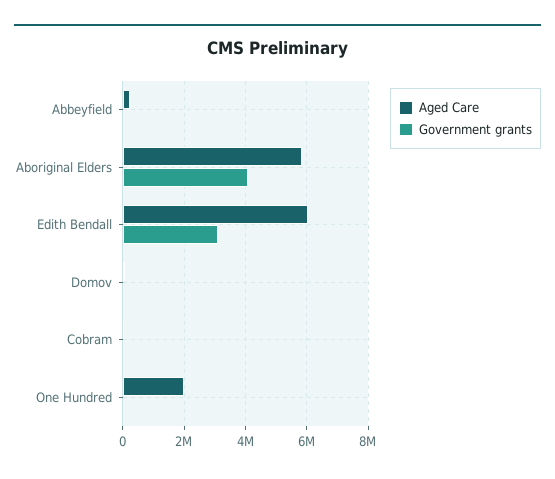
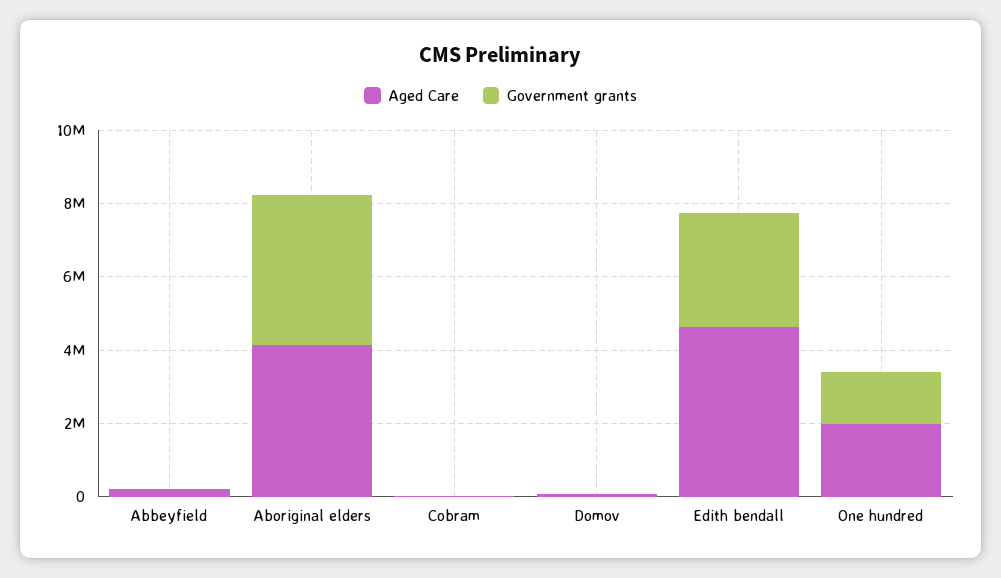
  {
    "Aged Care": {
      "Abbeyfield": 200000,
-     "Aboriginal Elders": 5800000,
+     "Aboriginal Elders": 4000000,
-     "Edith Bendall": 6000000,
+     "Edith Bendall": 4500000,
      "Domov": 0,
      "Cobram": 0,
      "One Hundred": 2000000
    },
    "Government grants": {
      "Abbeyfield": 0,
      "Aboriginal Elders": 4000000,
      "Edith Bendall": 3200000,
      "Domov": 0,
      "Cobram": 0,
-     "One Hundred": 0
+     "One Hundred": 1500000
    }
  }

